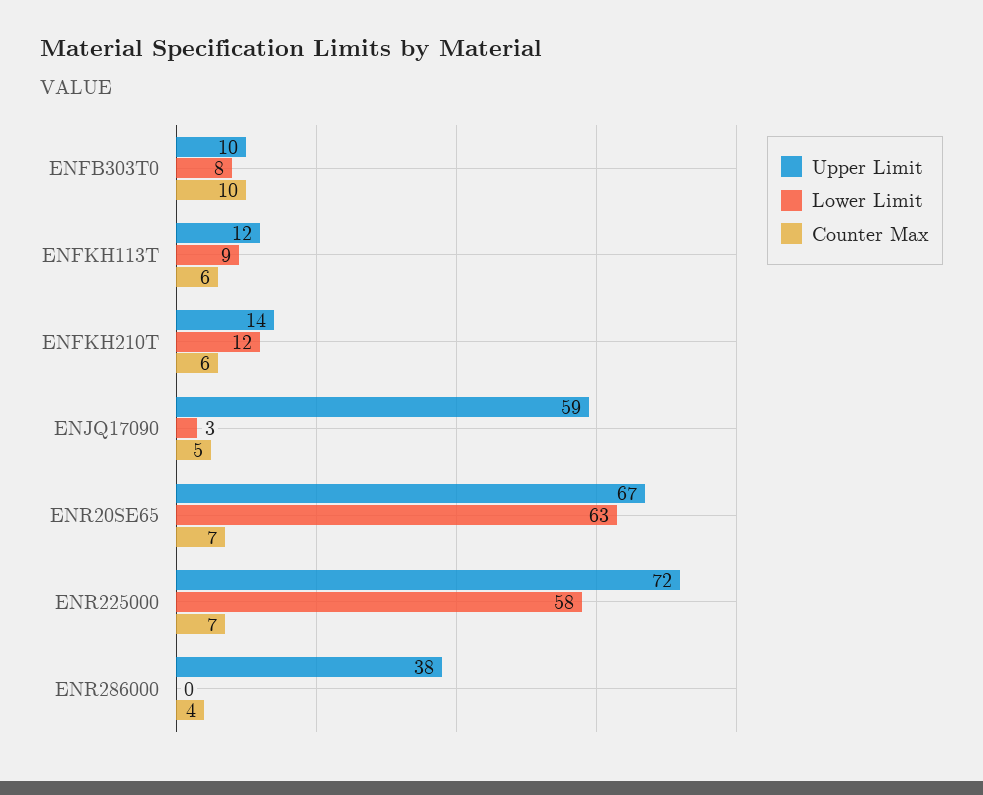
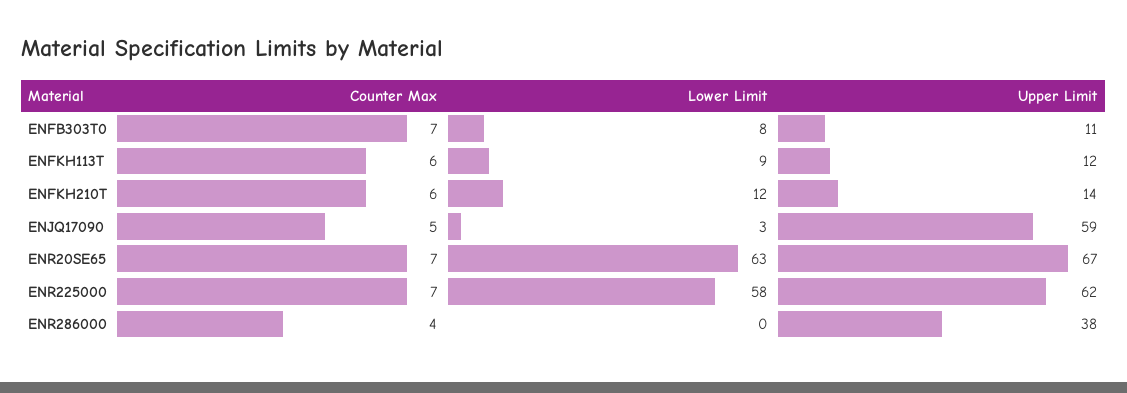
  {
    "Upper Limit": {
-     "ENFB303T0": 10,
+     "ENFB303T0": 11,
      "ENFKH113T": 12,
      "ENFKH210T": 14,
      "ENJQ17090": 59,
      "ENR20SE65": 67,
-     "ENR225000": 72,
+     "ENR225000": 62,
      "ENR286000": 38
    },
    "Lower Limit": {
      "ENFB303T0": 8,
      "ENFKH113T": 9,
      "ENFKH210T": 12,
      "ENJQ17090": 3,
      "ENR20SE65": 63,
      "ENR225000": 58,
      "ENR286000": 0
    },
    "Counter Max": {
-     "ENFB303T0": 10,
+     "ENFB303T0": 7,
      "ENFKH113T": 6,
      "ENFKH210T": 6,
      "ENJQ17090": 5,
      "ENR20SE65": 7,
      "ENR225000": 7,
      "ENR286000": 4
    }
  }

